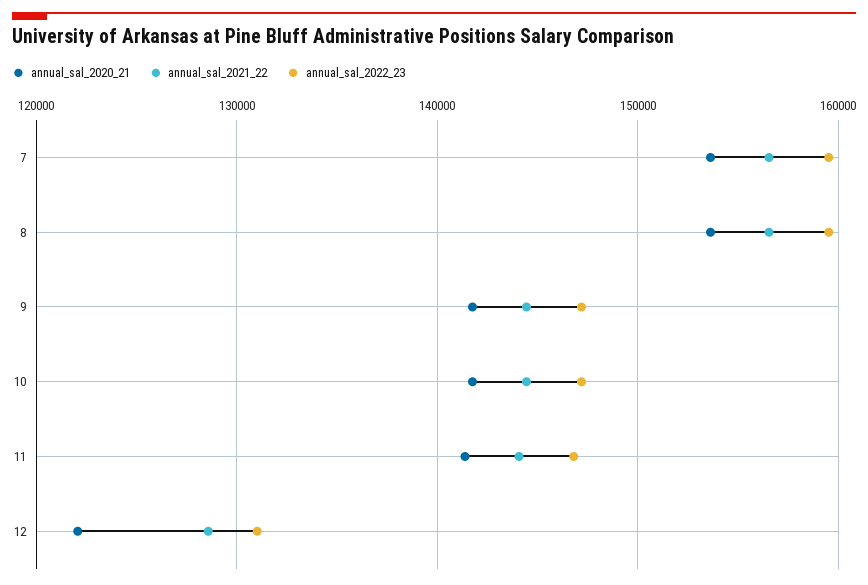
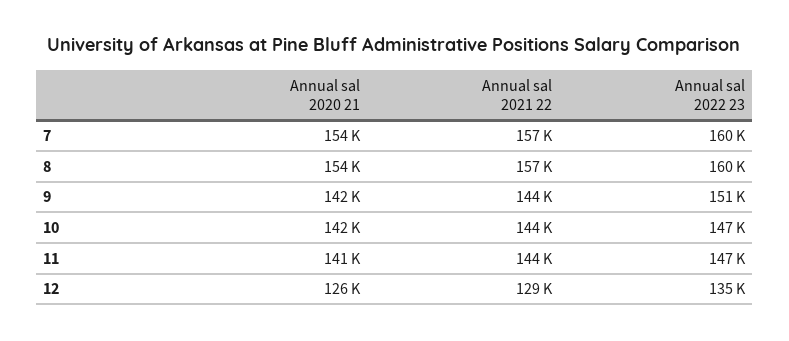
  {
    "annual_sal_2020_21": {
      "7": 154000,
      "8": 154000,
      "9": 142000,
      "10": 142000,
      "11": 141000,
-     "12": 122000
+     "12": 126000
    },
    "annual_sal_2021_22": {
      "7": 157000,
      "8": 157000,
      "9": 144000,
      "10": 144000,
      "11": 144000,
      "12": 129000
    },
    "annual_sal_2022_23": {
      "7": 160000,
      "8": 160000,
-     "9": 147000,
+     "9": 151000,
      "10": 147000,
      "11": 147000,
-     "12": 131000
+     "12": 135000
    }
  }

